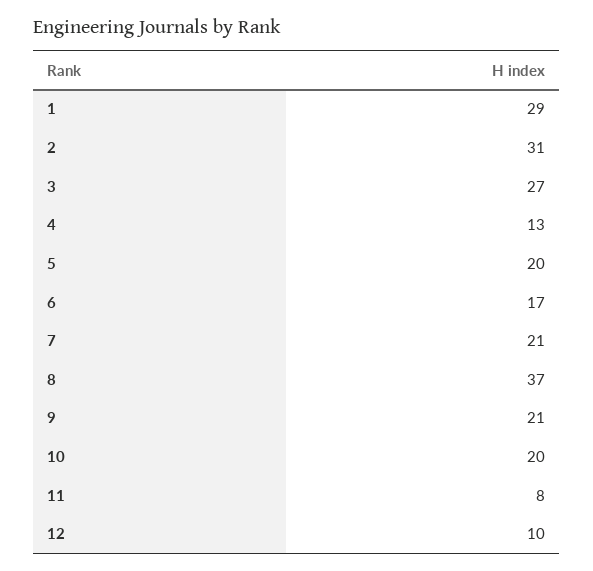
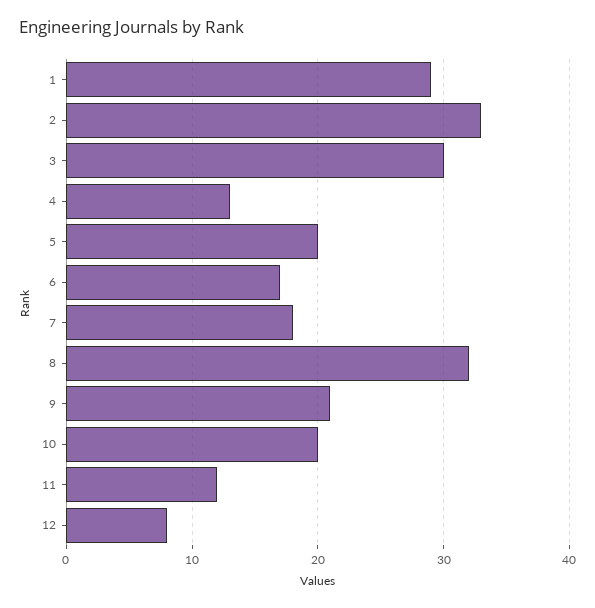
  {
    "1": 29,
-   "2": 31,
+   "2": 33,
-   "3": 27,
+   "3": 30,
    "4": 13,
    "5": 20,
    "6": 17,
-   "7": 21,
+   "7": 18,
-   "8": 37,
+   "8": 32,
    "9": 21,
    "10": 20,
-   "11": 8,
+   "11": 12,
-   "12": 10
+   "12": 8
  }

